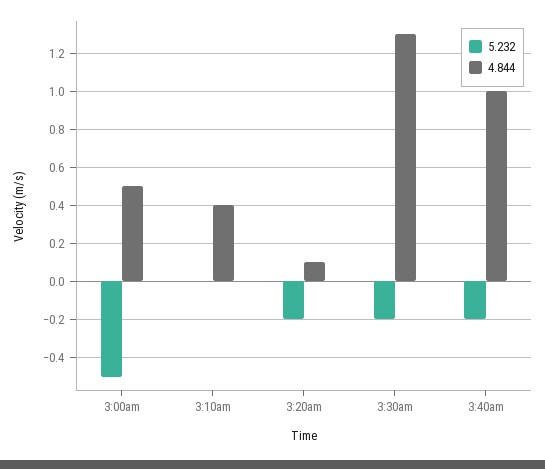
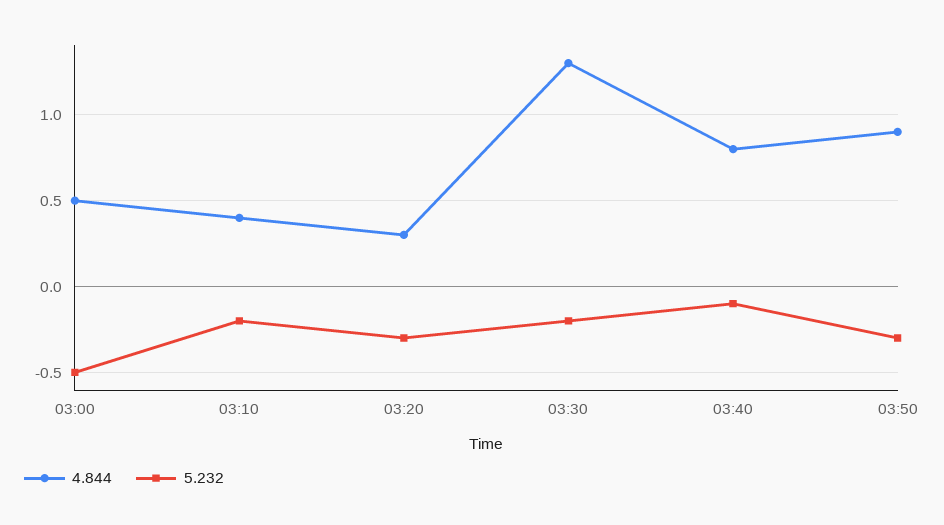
  {
    "5.232": {
      "3:00am": -0.5,
-     "3:10am": 0,
+     "3:10am": -0.2,
-     "3:20am": -0.2,
+     "3:20am": -0.3,
      "3:30am": -0.2,
-     "3:40am": -0.2
+     "3:40am": -0.1,
+     "03:50": -0.3
    },
    "4.844": {
      "3:00am": 0.5,
      "3:10am": 0.4,
-     "3:20am": 0.1,
+     "3:20am": 0.3,
      "3:30am": 1.3,
-     "3:40am": 1
+     "3:40am": 0.8,
+     "03:50": 0.9
    }
  }

